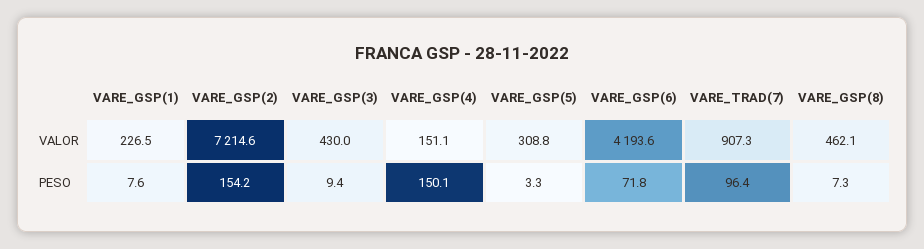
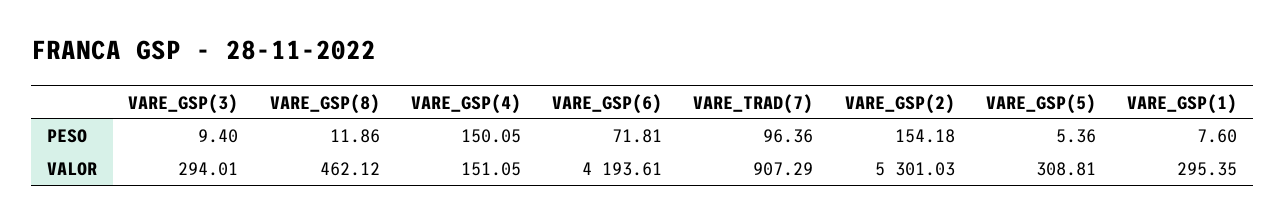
  {
    "VARE_GSP(1)": {
-     "VALOR": 226.5,
+     "VALOR": 295.35,
      "PESO": 7.6
    },
    "VARE_GSP(2)": {
-     "VALOR": 7214.6,
+     "VALOR": 5301.03,
      "PESO": 154.18
    },
    "VARE_GSP(3)": {
-     "VALOR": 430,
+     "VALOR": 294.01,
      "PESO": 9.4
    },
    "VARE_GSP(4)": {
      "VALOR": 151.05,
      "PESO": 150.05
    },
    "VARE_GSP(5)": {
      "VALOR": 308.81,
-     "PESO": 3.3
+     "PESO": 5.36
    },
    "VARE_GSP(6)": {
      "VALOR": 4193.61,
      "PESO": 71.81
    },
    "VARE_TRAD(7)": {
      "VALOR": 907.29,
      "PESO": 96.36
    },
    "VARE_GSP(8)": {
      "VALOR": 462.12,
-     "PESO": 7.3
+     "PESO": 11.86
    }
  }

